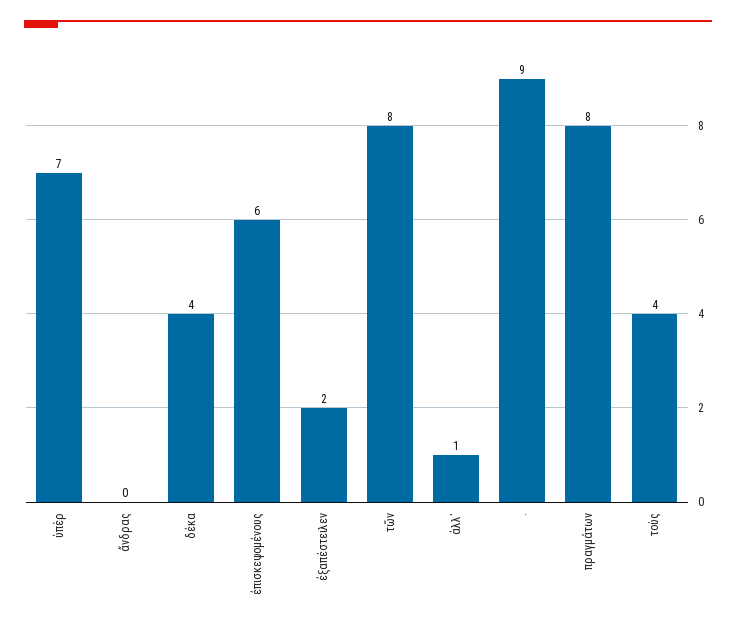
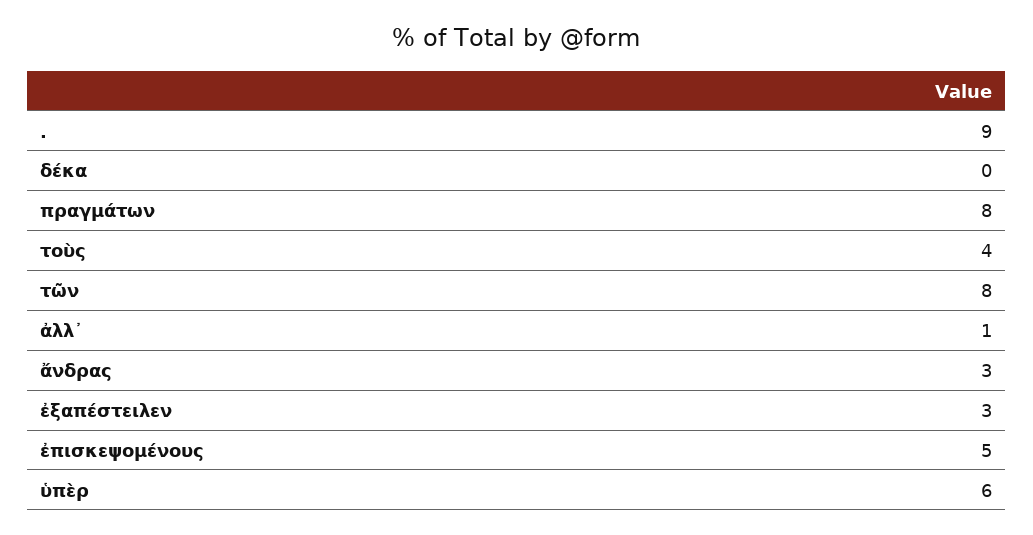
  {
-   "ὑπὲρ": 7,
+   "ὑπὲρ": 6,
-   "ἄνδρας": 0,
+   "ἄνδρας": 3,
-   "δέκα": 4,
+   "δέκα": 0,
-   "ἐπισκεψομένους": 6,
+   "ἐπισκεψομένους": 5,
-   "ἐξαπέστειλεν": 2,
+   "ἐξαπέστειλεν": 3,
    "τῶν": 8,
    "ἀλλ᾽": 1,
    ".": 9,
    "πραγμάτων": 8,
    "τοὺς": 4
  }

